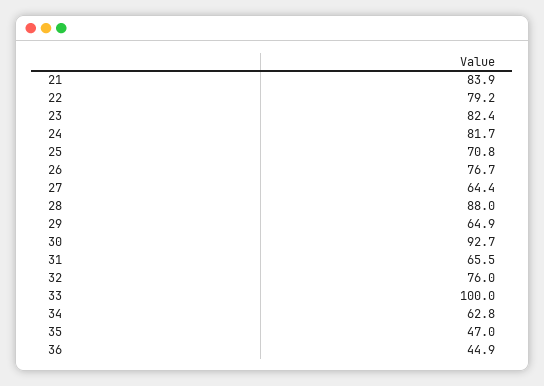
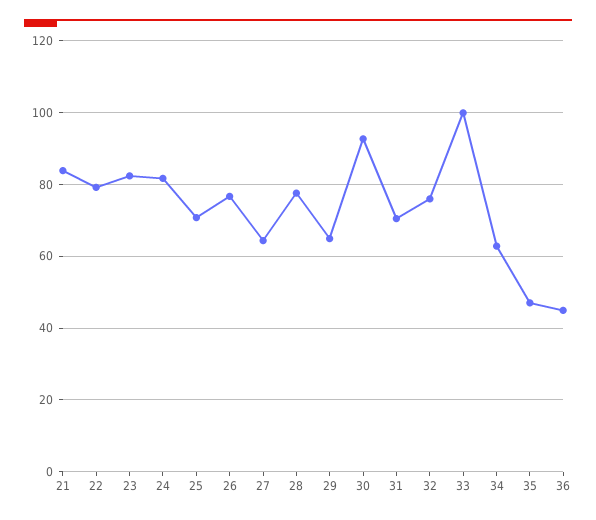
  {
    "21": 83.9,
    "22": 79.2,
    "23": 82.4,
    "24": 81.7,
    "25": 70.8,
    "26": 76.7,
    "27": 64.4,
-   "28": 88,
+   "28": 78,
    "29": 64.9,
    "30": 92.7,
-   "31": 65.5,
+   "31": 70,
    "32": 76,
    "33": 100,
    "34": 62.8,
    "35": 47,
    "36": 44.9
  }

